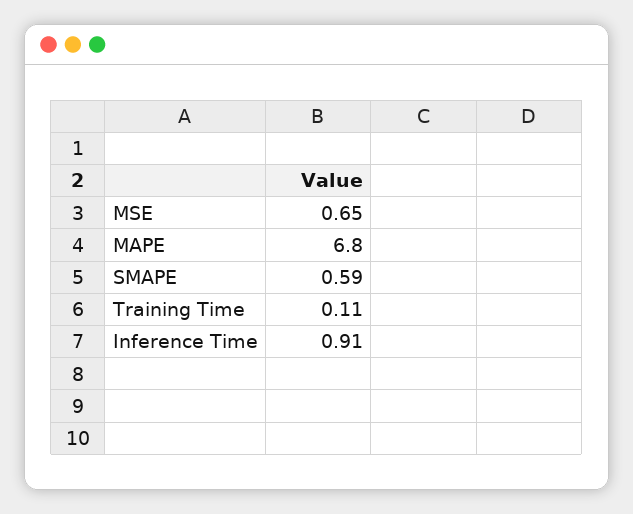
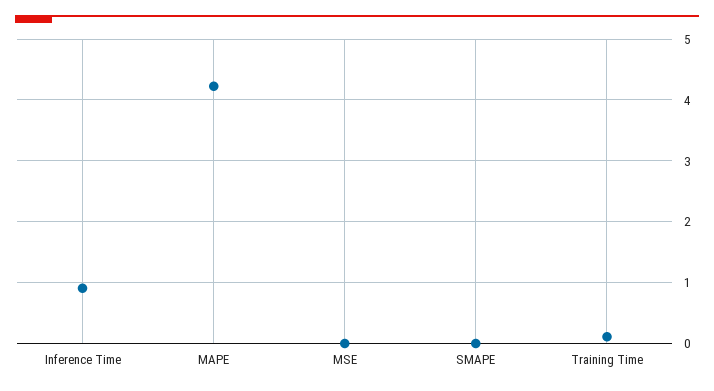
  {
-   "MSE": 0.65,
+   "MSE": 0,
-   "MAPE": 6.8,
+   "MAPE": 4.2,
-   "SMAPE": 0.59,
+   "SMAPE": 0,
    "Training Time": 0.11,
    "Inference Time": 0.91
  }

